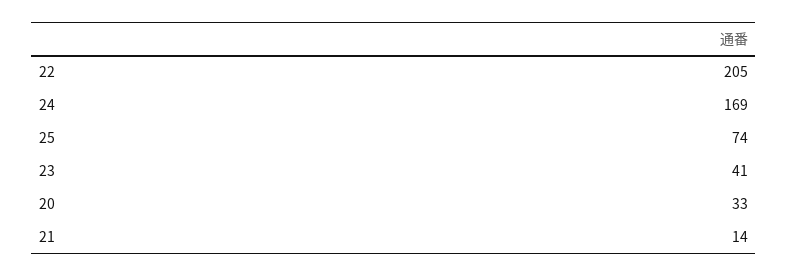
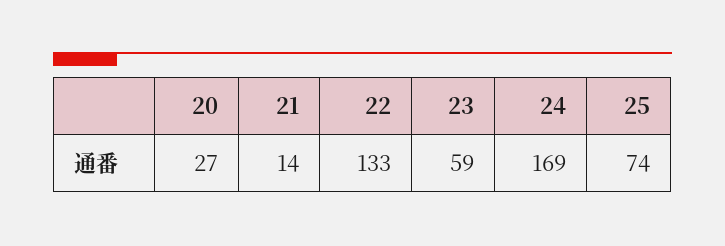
  {
-   "22": 205,
+   "22": 133,
    "24": 169,
    "25": 74,
-   "23": 41,
+   "23": 59,
-   "20": 33,
+   "20": 27,
    "21": 14
  }

